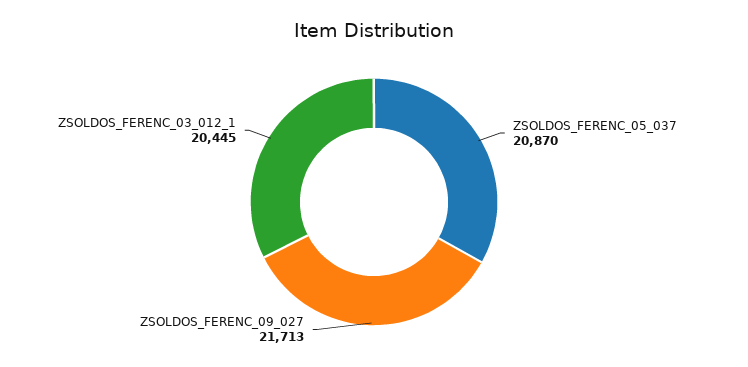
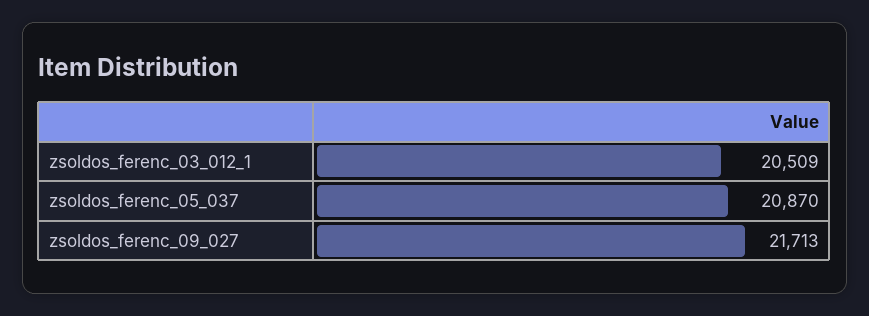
  {
    "ZSOLDOS_FERENC_05_037": 20870,
    "ZSOLDOS_FERENC_09_027": 21713,
-   "ZSOLDOS_FERENC_03_012_1": 20445
+   "ZSOLDOS_FERENC_03_012_1": 20509
  }

